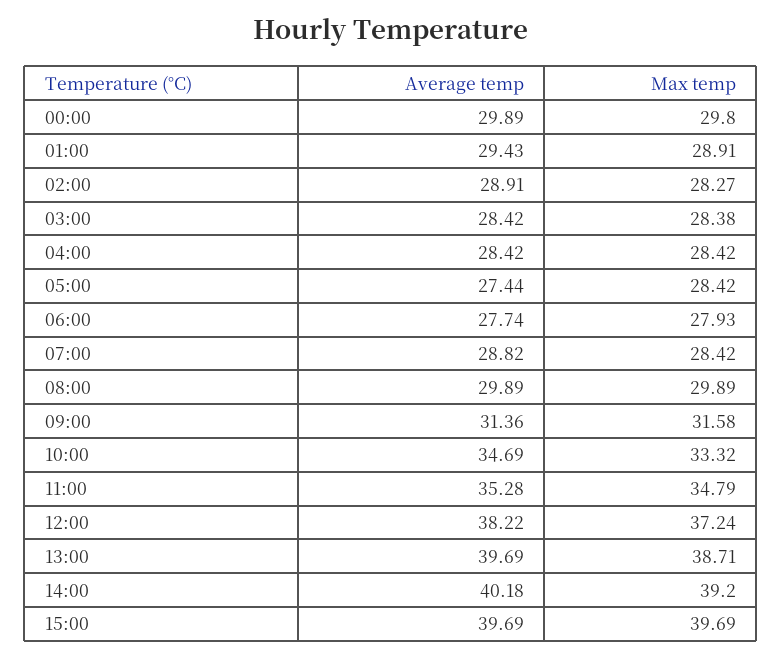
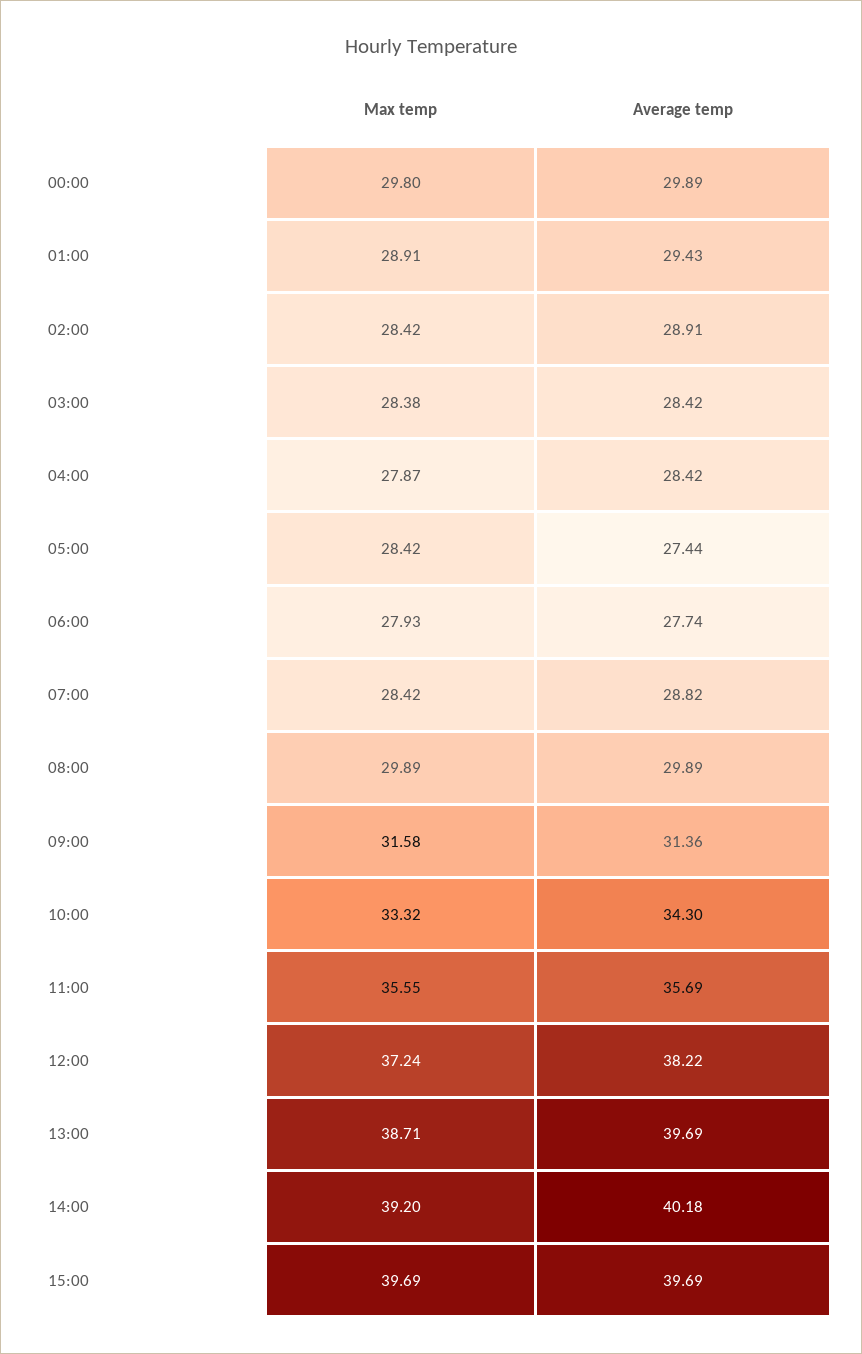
  {
    "Average temp": {
      "00:00": 29.89,
      "01:00": 29.43,
      "02:00": 28.91,
      "03:00": 28.42,
      "04:00": 28.42,
      "05:00": 27.44,
      "06:00": 27.74,
      "07:00": 28.82,
      "08:00": 29.89,
      "09:00": 31.36,
-     "10:00": 34.69,
+     "10:00": 34.3,
-     "11:00": 35.28,
+     "11:00": 35.69,
      "12:00": 38.22,
      "13:00": 39.69,
      "14:00": 40.18,
      "15:00": 39.69
    },
    "Max temp": {
      "00:00": 29.8,
      "01:00": 28.91,
-     "02:00": 28.27,
+     "02:00": 28.42,
      "03:00": 28.38,
-     "04:00": 28.42,
+     "04:00": 27.87,
      "05:00": 28.42,
      "06:00": 27.93,
      "07:00": 28.42,
      "08:00": 29.89,
      "09:00": 31.58,
      "10:00": 33.32,
-     "11:00": 34.79,
+     "11:00": 35.55,
      "12:00": 37.24,
      "13:00": 38.71,
      "14:00": 39.2,
      "15:00": 39.69
    }
  }

